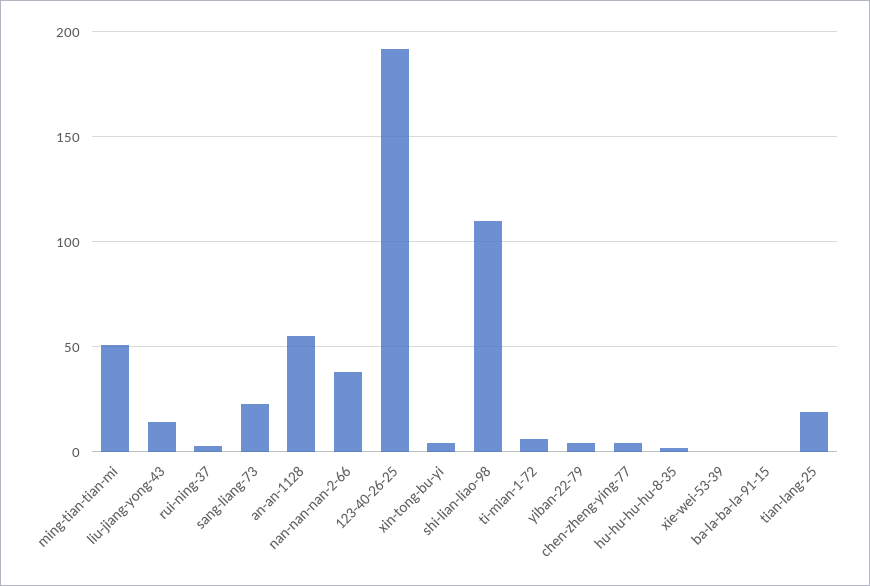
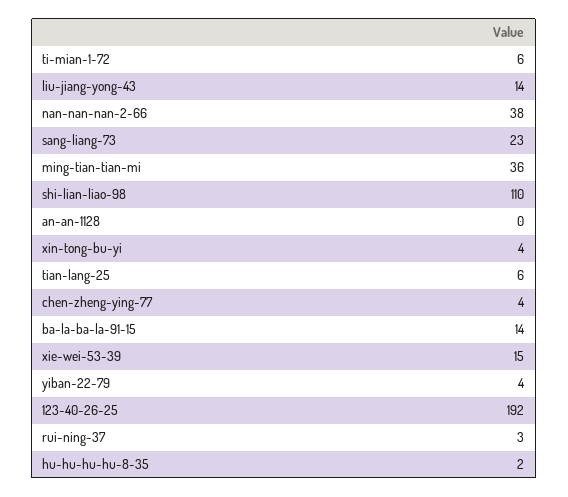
  {
-   "ming-tian-tian-mi": 50,
+   "ming-tian-tian-mi": 36,
    "liu-jiang-yong-43": 14,
    "rui-ning-37": 3,
    "sang-liang-73": 23,
-   "an-an-1128": 55,
+   "an-an-1128": 0,
    "nan-nan-nan-2-66": 38,
    "123-40-26-25": 192,
    "xin-tong-bu-yi": 4,
    "shi-lian-liao-98": 110,
    "ti-mian-1-72": 6,
    "yiban-22-79": 4,
    "chen-zheng-ying-77": 4,
    "hu-hu-hu-hu-8-35": 2,
-   "xie-wei-53-39": 0,
+   "xie-wei-53-39": 15,
-   "ba-la-ba-la-91-15": 0,
+   "ba-la-ba-la-91-15": 14,
-   "tian-lang-25": 20
+   "tian-lang-25": 6
  }

